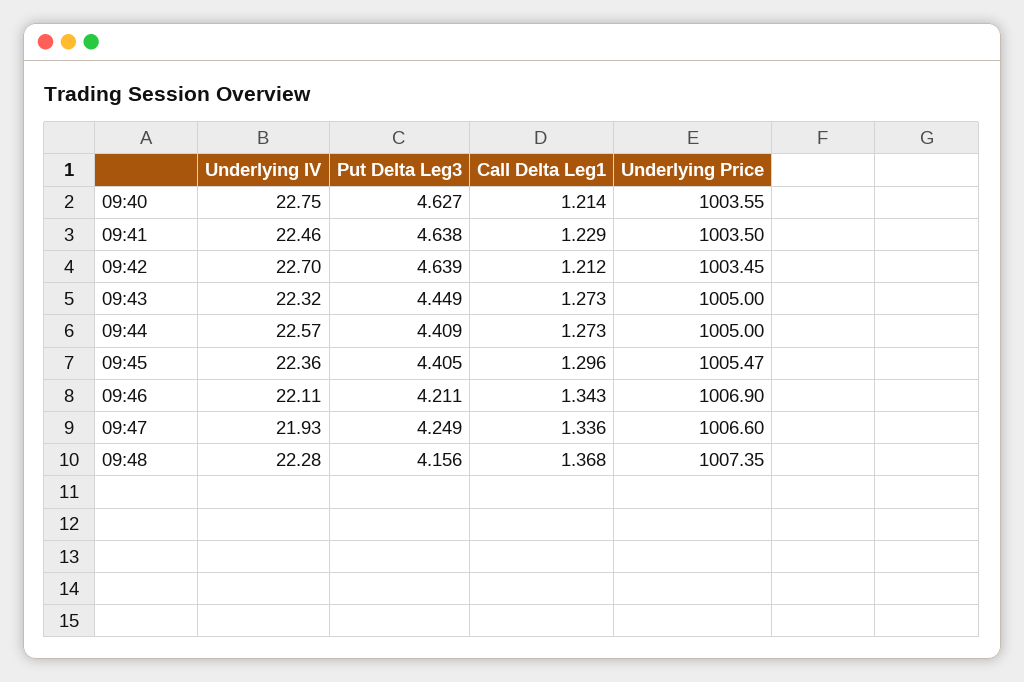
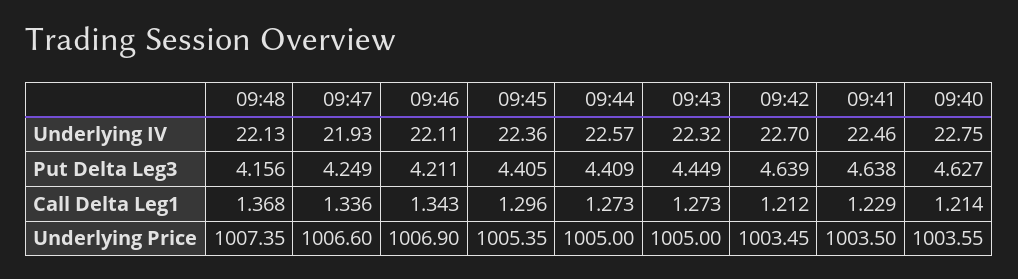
  {
    "Underlying IV": {
      "09:40": 22.75,
      "09:41": 22.46,
      "09:42": 22.7,
      "09:43": 22.32,
      "09:44": 22.57,
      "09:45": 22.36,
      "09:46": 22.11,
      "09:47": 21.93,
-     "09:48": 22.28
+     "09:48": 22.13
    },
    "Put Delta Leg3": {
      "09:40": 4.627,
      "09:41": 4.638,
      "09:42": 4.639,
      "09:43": 4.449,
      "09:44": 4.409,
      "09:45": 4.405,
      "09:46": 4.211,
      "09:47": 4.249,
      "09:48": 4.156
    },
    "Call Delta Leg1": {
      "09:40": 1.214,
      "09:41": 1.229,
      "09:42": 1.212,
      "09:43": 1.273,
      "09:44": 1.273,
      "09:45": 1.296,
      "09:46": 1.343,
      "09:47": 1.336,
      "09:48": 1.368
    },
    "Underlying Price": {
      "09:40": 1003.55,
      "09:41": 1003.5,
      "09:42": 1003.45,
      "09:43": 1005,
      "09:44": 1005,
-     "09:45": 1005.47,
+     "09:45": 1005.35,
      "09:46": 1006.9,
      "09:47": 1006.6,
      "09:48": 1007.35
    }
  }

